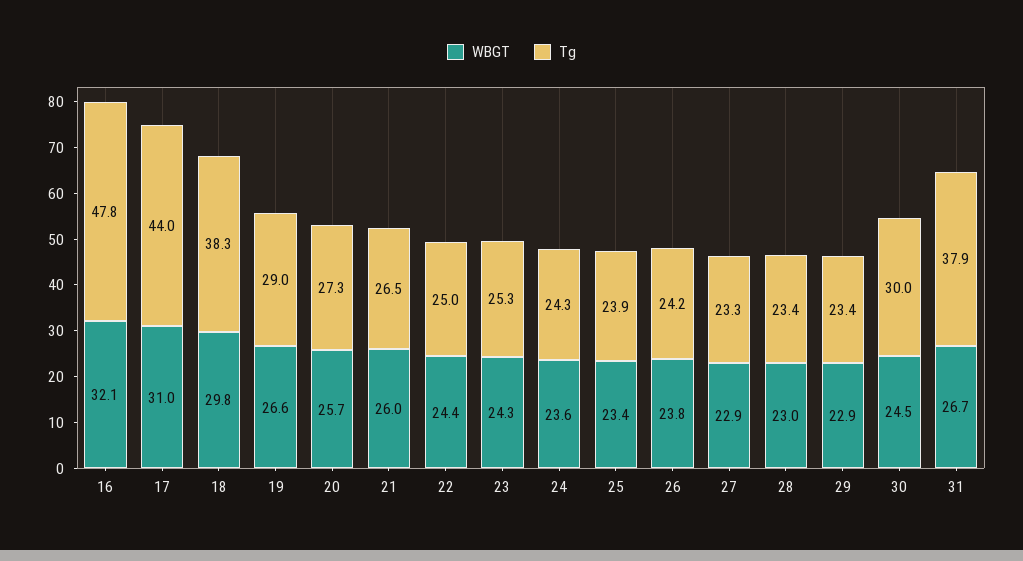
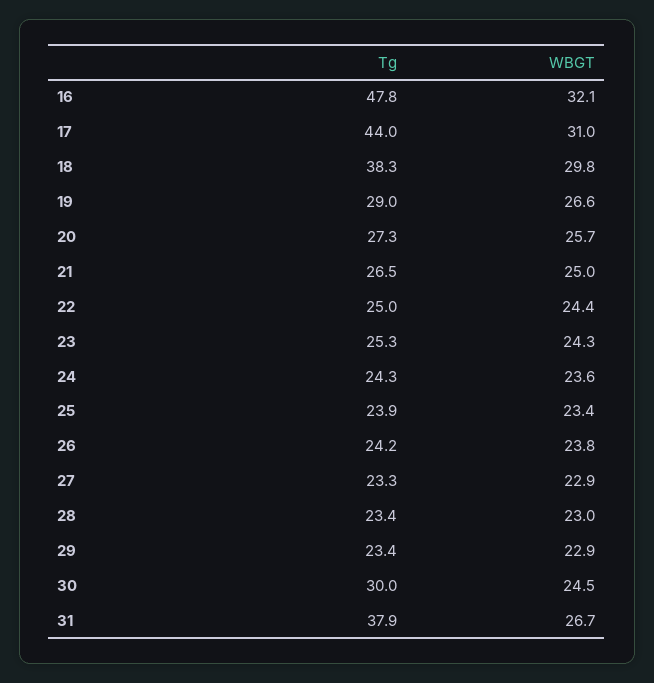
  {
    "WBGT": {
      "16": 32.1,
      "17": 31,
      "18": 29.8,
      "19": 26.6,
      "20": 25.7,
-     "21": 26,
+     "21": 25,
      "22": 24.4,
      "23": 24.3,
      "24": 23.6,
      "25": 23.4,
      "26": 23.8,
      "27": 22.9,
      "28": 23,
      "29": 22.9,
      "30": 24.5,
      "31": 26.7
    },
    "Tg": {
      "16": 47.8,
      "17": 44,
      "18": 38.3,
      "19": 29,
      "20": 27.3,
      "21": 26.5,
      "22": 25,
      "23": 25.3,
      "24": 24.3,
      "25": 23.9,
      "26": 24.2,
      "27": 23.3,
      "28": 23.4,
      "29": 23.4,
      "30": 30,
      "31": 37.9
    }
  }

